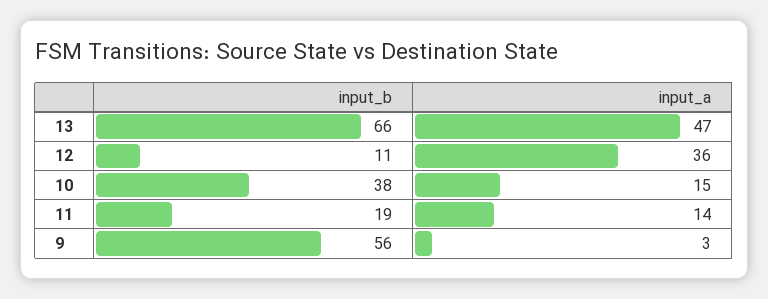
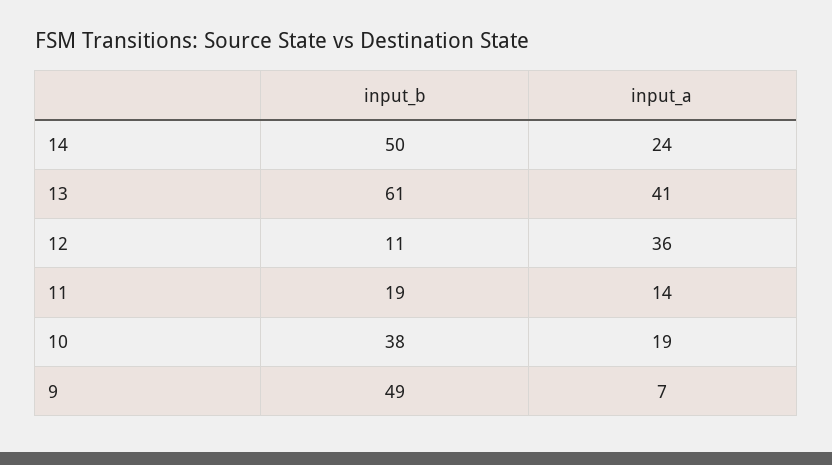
  {
    "input_b": {
-     "13": 66,
+     "13": 61,
      "12": 11,
      "10": 38,
      "11": 19,
-     "9": 56
+     "9": 49,
+     "14": 50
    },
    "input_a": {
-     "13": 47,
+     "13": 41,
      "12": 36,
-     "10": 15,
+     "10": 19,
      "11": 14,
-     "9": 3
+     "9": 7,
+     "14": 24
    }
  }

